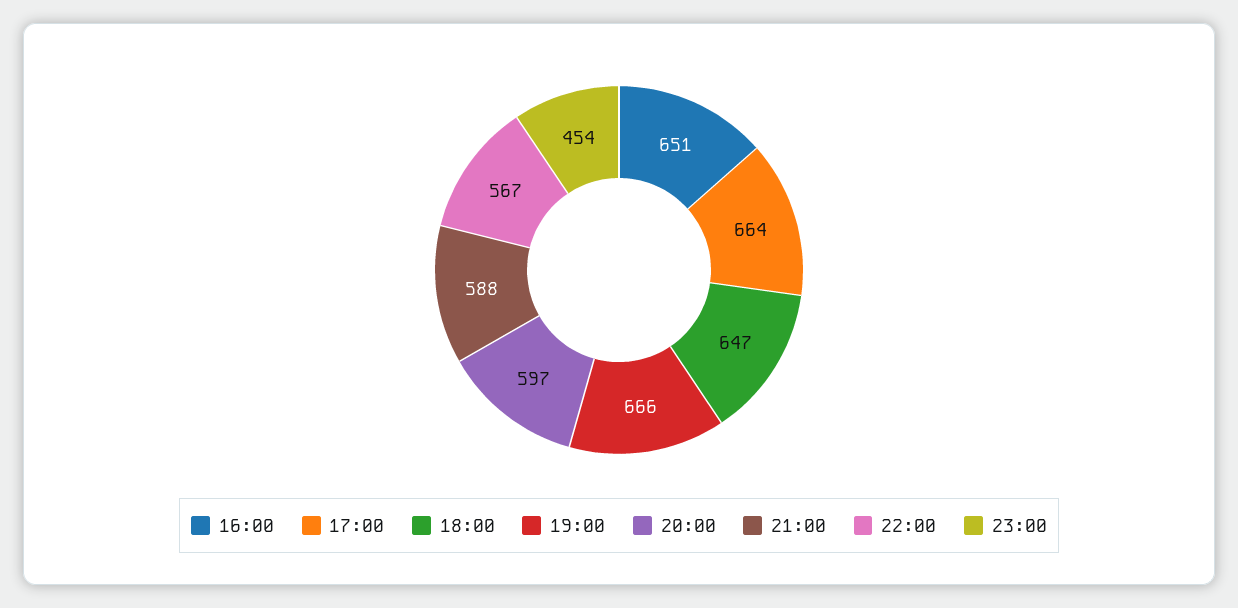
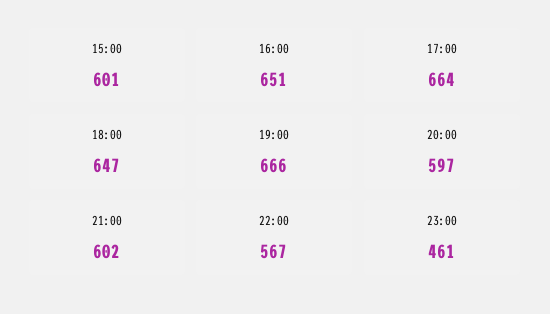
  {
    "16:00": 651,
    "17:00": 664,
    "18:00": 647,
    "19:00": 666,
    "20:00": 597,
-   "21:00": 588,
+   "21:00": 602,
    "22:00": 567,
-   "23:00": 454
+   "23:00": 461,
+   "15:00": 601
  }

